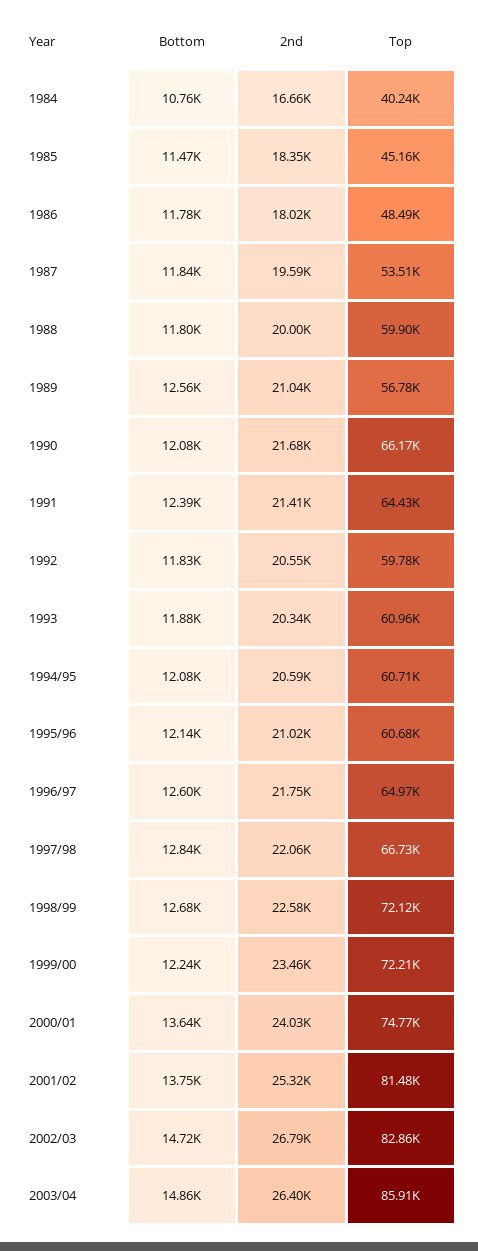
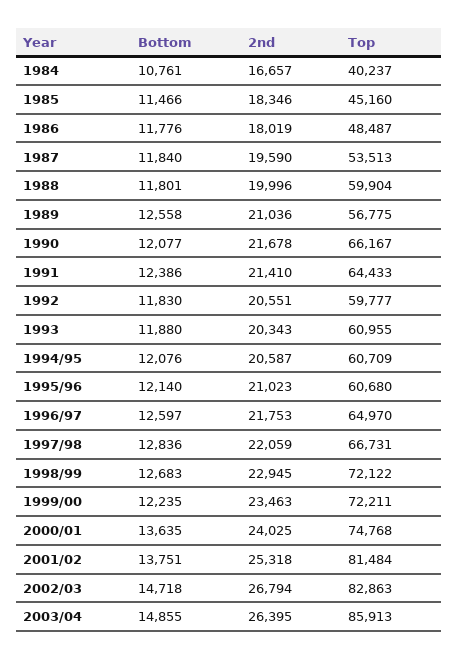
  {
    "Bottom": {
      "1984": 10761,
      "1985": 11466,
      "1986": 11776,
      "1987": 11840,
      "1988": 11801,
      "1989": 12558,
      "1990": 12077,
      "1991": 12386,
      "1992": 11830,
      "1993": 11880,
      "1994/95": 12076,
      "1995/96": 12140,
      "1996/97": 12597,
      "1997/98": 12836,
      "1998/99": 12683,
      "1999/00": 12235,
      "2000/01": 13635,
      "2001/02": 13751,
      "2002/03": 14718,
      "2003/04": 14855
    },
    "2nd": {
      "1984": 16657,
      "1985": 18346,
      "1986": 18019,
      "1987": 19590,
      "1988": 19996,
      "1989": 21036,
      "1990": 21678,
      "1991": 21410,
      "1992": 20551,
      "1993": 20343,
      "1994/95": 20587,
      "1995/96": 21023,
      "1996/97": 21753,
      "1997/98": 22059,
-     "1998/99": 22580,
+     "1998/99": 22945,
      "1999/00": 23463,
      "2000/01": 24025,
      "2001/02": 25318,
      "2002/03": 26794,
      "2003/04": 26395
    },
    "Top": {
      "1984": 40237,
      "1985": 45160,
      "1986": 48487,
      "1987": 53513,
      "1988": 59904,
      "1989": 56775,
      "1990": 66167,
      "1991": 64433,
      "1992": 59777,
      "1993": 60955,
      "1994/95": 60709,
      "1995/96": 60680,
      "1996/97": 64970,
      "1997/98": 66731,
      "1998/99": 72122,
      "1999/00": 72211,
      "2000/01": 74768,
      "2001/02": 81484,
      "2002/03": 82863,
      "2003/04": 85913
    }
  }

